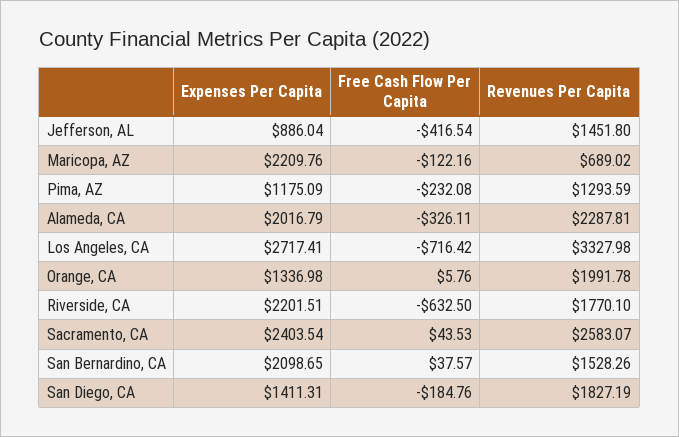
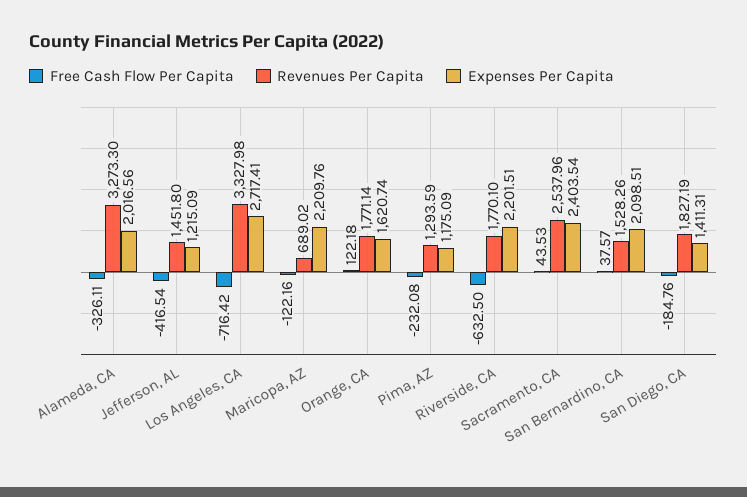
  {
    "Expenses Per Capita": {
-     "Jefferson, AL": 886.04,
+     "Jefferson, AL": 1215.09,
      "Maricopa, AZ": 2209.76,
      "Pima, AZ": 1175.09,
-     "Alameda, CA": 2016.79,
+     "Alameda, CA": 2016.56,
      "Los Angeles, CA": 2717.41,
-     "Orange, CA": 1336.98,
+     "Orange, CA": 1620.74,
      "Riverside, CA": 2201.51,
      "Sacramento, CA": 2403.54,
-     "San Bernardino, CA": 2098.65,
+     "San Bernardino, CA": 2098.51,
      "San Diego, CA": 1411.31
    },
    "Free Cash Flow Per Capita": {
      "Jefferson, AL": -416.54,
      "Maricopa, AZ": -122.16,
      "Pima, AZ": -232.08,
      "Alameda, CA": -326.11,
      "Los Angeles, CA": -716.42,
-     "Orange, CA": 5.76,
+     "Orange, CA": 122.18,
      "Riverside, CA": -632.5,
      "Sacramento, CA": 43.53,
      "San Bernardino, CA": 37.57,
      "San Diego, CA": -184.76
    },
    "Revenues Per Capita": {
      "Jefferson, AL": 1451.8,
      "Maricopa, AZ": 689.02,
      "Pima, AZ": 1293.59,
-     "Alameda, CA": 2287.81,
+     "Alameda, CA": 3273.3,
      "Los Angeles, CA": 3327.98,
-     "Orange, CA": 1991.78,
+     "Orange, CA": 1771.14,
      "Riverside, CA": 1770.1,
-     "Sacramento, CA": 2583.07,
+     "Sacramento, CA": 2537.96,
      "San Bernardino, CA": 1528.26,
      "San Diego, CA": 1827.19
    }
  }

